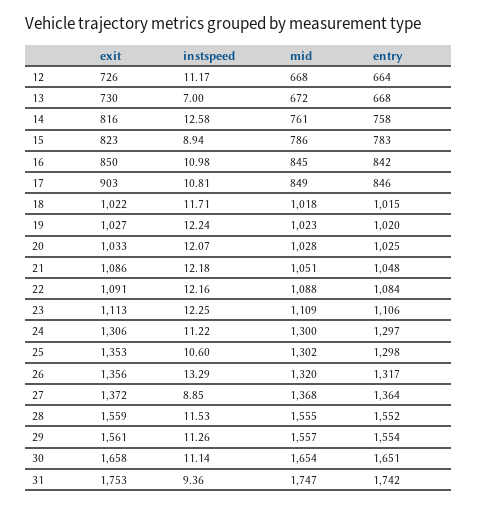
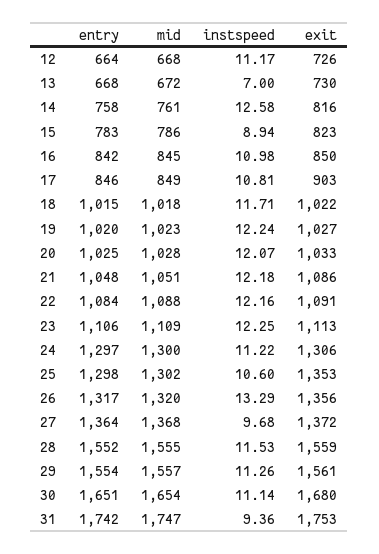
  {
    "exit": {
      "12": 726,
      "13": 730,
      "14": 816,
      "15": 823,
      "16": 850,
      "17": 903,
      "18": 1022,
      "19": 1027,
      "20": 1033,
      "21": 1086,
      "22": 1091,
      "23": 1113,
      "24": 1306,
      "25": 1353,
      "26": 1356,
      "27": 1372,
      "28": 1559,
      "29": 1561,
-     "30": 1658,
+     "30": 1680,
      "31": 1753
    },
    "instspeed": {
      "12": 11.17,
      "13": 7,
      "14": 12.58,
      "15": 8.94,
      "16": 10.98,
      "17": 10.81,
      "18": 11.71,
      "19": 12.24,
      "20": 12.07,
      "21": 12.18,
      "22": 12.16,
      "23": 12.25,
      "24": 11.22,
      "25": 10.6,
      "26": 13.29,
-     "27": 8.85,
+     "27": 9.68,
      "28": 11.53,
      "29": 11.26,
      "30": 11.14,
      "31": 9.36
    },
    "mid": {
      "12": 668,
      "13": 672,
      "14": 761,
      "15": 786,
      "16": 845,
      "17": 849,
      "18": 1018,
      "19": 1023,
      "20": 1028,
      "21": 1051,
      "22": 1088,
      "23": 1109,
      "24": 1300,
      "25": 1302,
      "26": 1320,
      "27": 1368,
      "28": 1555,
      "29": 1557,
      "30": 1654,
      "31": 1747
    },
    "entry": {
      "12": 664,
      "13": 668,
      "14": 758,
      "15": 783,
      "16": 842,
      "17": 846,
      "18": 1015,
      "19": 1020,
      "20": 1025,
      "21": 1048,
      "22": 1084,
      "23": 1106,
      "24": 1297,
      "25": 1298,
      "26": 1317,
      "27": 1364,
      "28": 1552,
      "29": 1554,
      "30": 1651,
      "31": 1742
    }
  }

